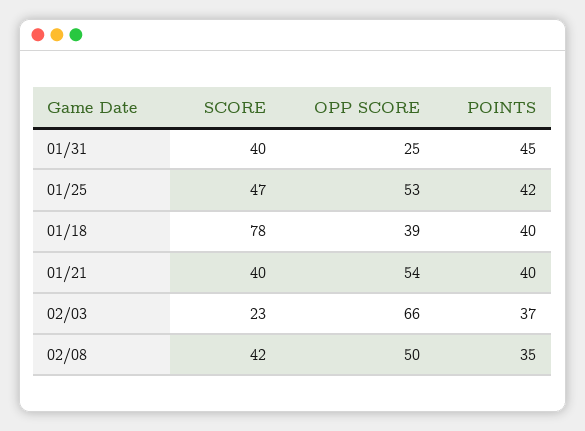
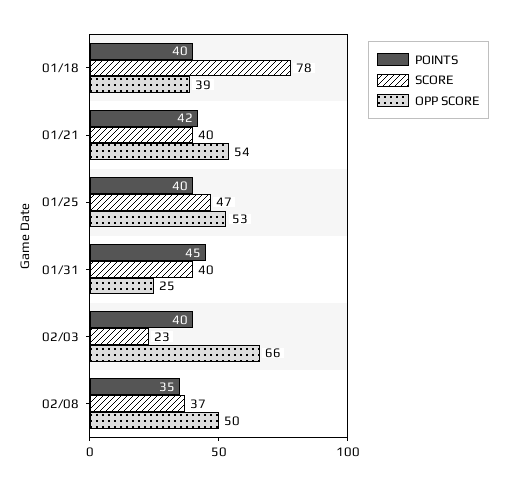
  {
    "SCORE": {
      "01/31": 40,
      "01/25": 47,
      "01/18": 78,
      "01/21": 40,
      "02/03": 23,
-     "02/08": 42
+     "02/08": 37
    },
    "OPP SCORE": {
      "01/31": 25,
      "01/25": 53,
      "01/18": 39,
      "01/21": 54,
      "02/03": 66,
      "02/08": 50
    },
    "POINTS": {
      "01/31": 45,
-     "01/25": 42,
+     "01/25": 40,
      "01/18": 40,
-     "01/21": 40,
+     "01/21": 42,
-     "02/03": 37,
+     "02/03": 40,
      "02/08": 35
    }
  }

